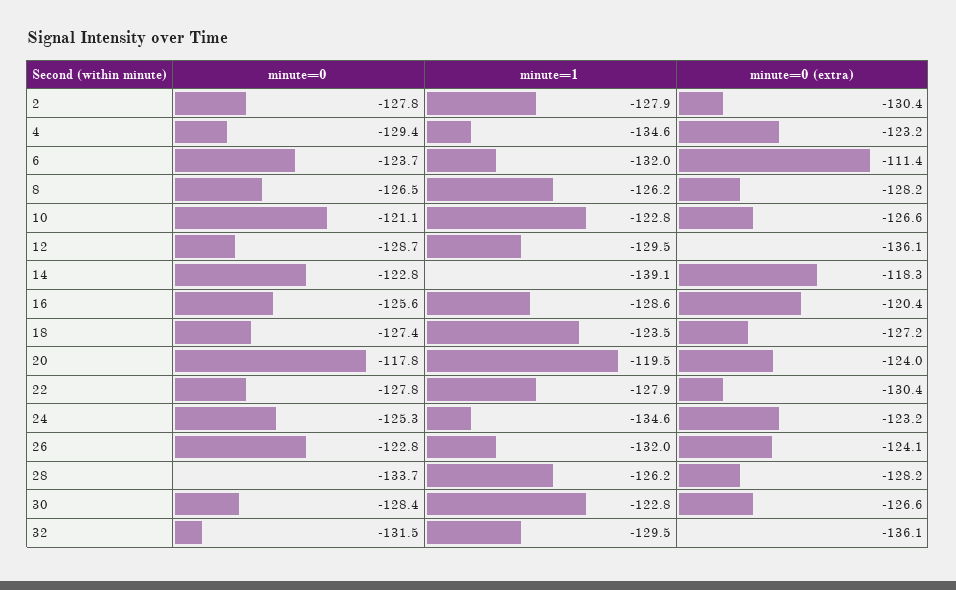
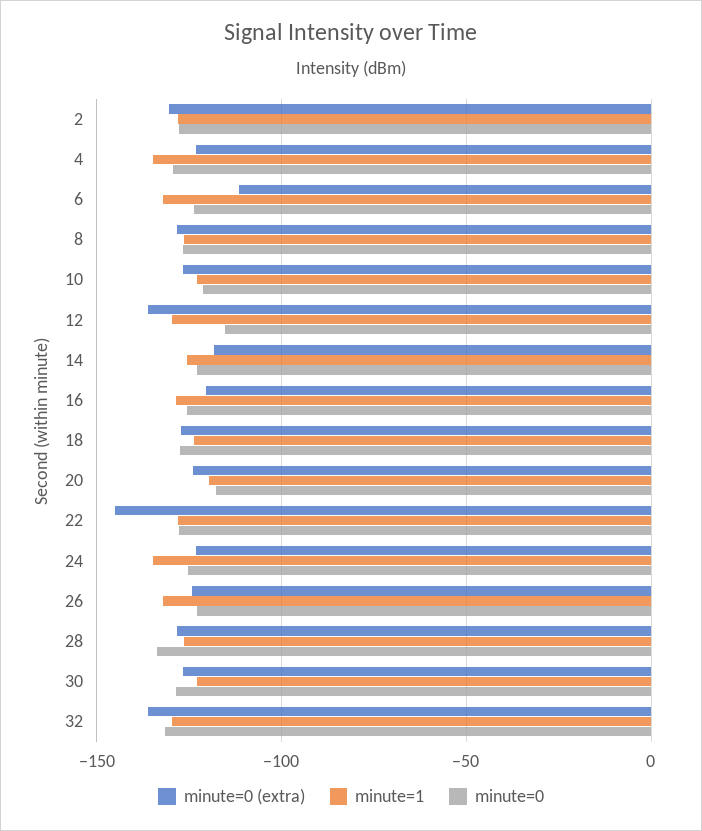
  {
    "minute=0": {
      "2": -127.8,
      "4": -129.4,
      "6": -123.7,
      "8": -126.5,
      "10": -121.1,
-     "12": -128.7,
+     "12": -115,
      "14": -122.8,
      "16": -125.6,
      "18": -127.4,
      "20": -117.8,
      "22": -127.8,
      "24": -125.3,
      "26": -122.8,
      "28": -133.7,
      "30": -128.4,
      "32": -131.5
    },
    "minute=1": {
      "2": -127.9,
      "4": -134.6,
      "6": -132,
      "8": -126.2,
      "10": -122.8,
      "12": -129.5,
-     "14": -139.1,
+     "14": -125,
      "16": -128.6,
      "18": -123.5,
      "20": -119.5,
      "22": -127.9,
      "24": -134.6,
      "26": -132,
      "28": -126.2,
      "30": -122.8,
      "32": -129.5
    },
    "minute=0 (extra)": {
      "2": -130.4,
      "4": -123.2,
      "6": -111.4,
      "8": -128.2,
      "10": -126.6,
      "12": -136.1,
      "14": -118.3,
      "16": -120.4,
      "18": -127.2,
      "20": -124,
-     "22": -130.4,
+     "22": -145,
      "24": -123.2,
      "26": -124.1,
      "28": -128.2,
      "30": -126.6,
      "32": -136.1
    }
  }

